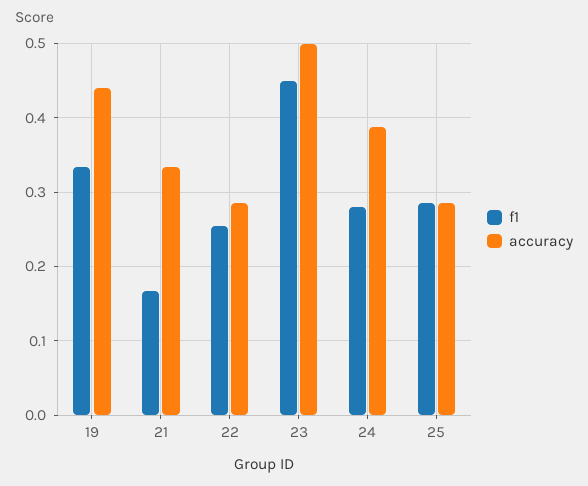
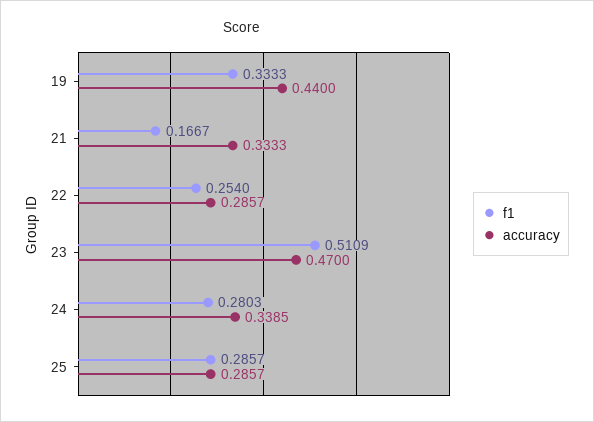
  {
    "f1": {
      "19": 0.3333,
      "21": 0.1667,
      "22": 0.254,
-     "23": 0.45,
+     "23": 0.5109,
      "24": 0.2803,
      "25": 0.2857
    },
    "accuracy": {
      "19": 0.44,
      "21": 0.3333,
      "22": 0.2857,
-     "23": 0.5,
+     "23": 0.47,
-     "24": 0.39,
+     "24": 0.3385,
      "25": 0.2857
    }
  }

